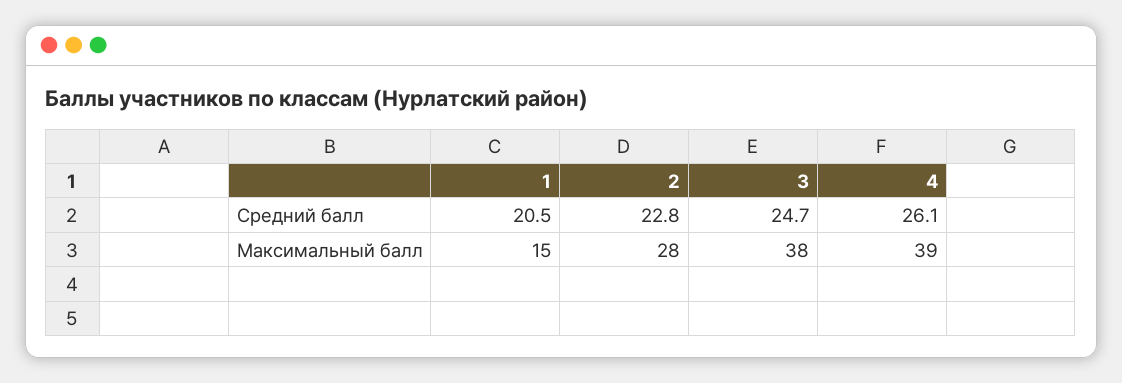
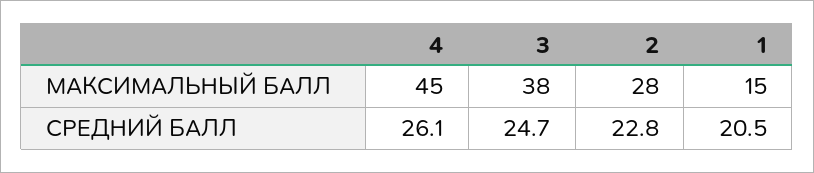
  {
    "1": {
      "Средний балл": 20.5,
      "Максимальный балл": 15
    },
    "2": {
      "Средний балл": 22.8,
      "Максимальный балл": 28
    },
    "3": {
      "Средний балл": 24.7,
      "Максимальный балл": 38
    },
    "4": {
      "Средний балл": 26.1,
-     "Максимальный балл": 39
+     "Максимальный балл": 45
    }
  }

